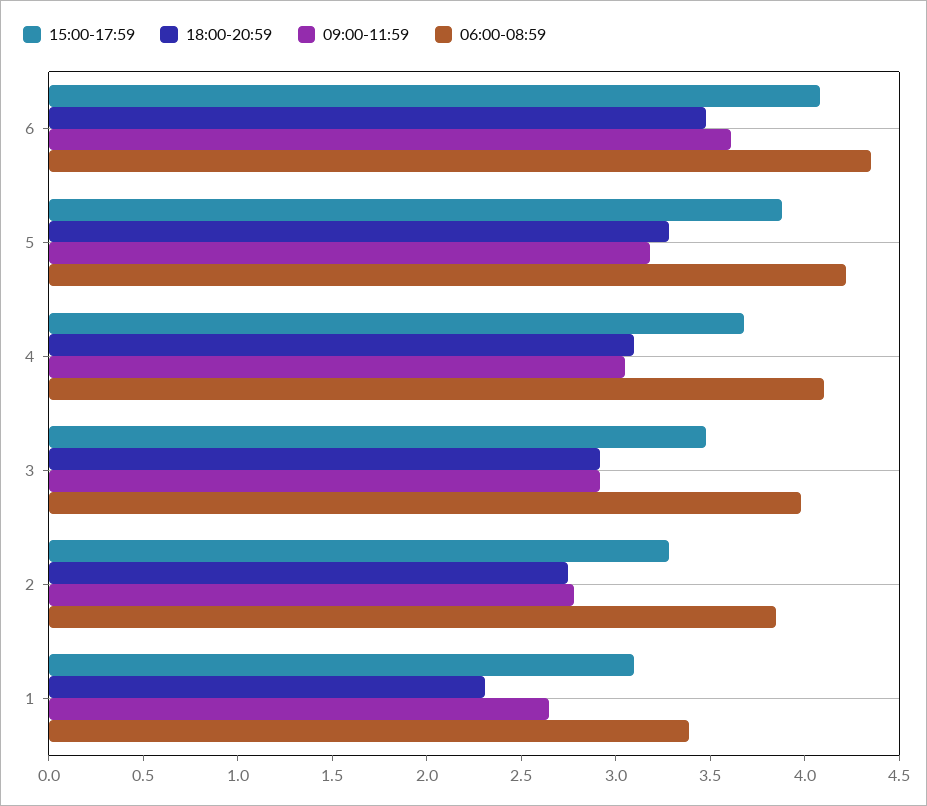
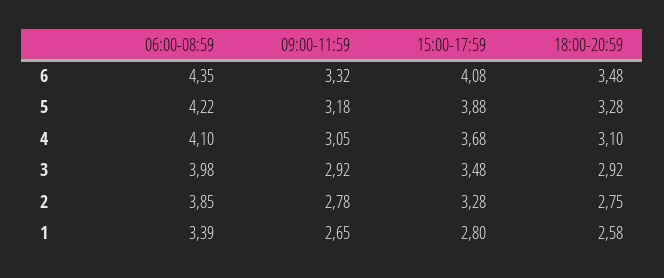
  {
    "15:00-17:59": {
      "6": 4.08,
      "5": 3.88,
      "4": 3.68,
      "3": 3.48,
      "2": 3.28,
-     "1": 3.1
+     "1": 2.8
    },
    "18:00-20:59": {
      "6": 3.48,
      "5": 3.28,
      "4": 3.1,
      "3": 2.92,
      "2": 2.75,
-     "1": 2.3
+     "1": 2.58
    },
    "09:00-11:59": {
-     "6": 3.6,
+     "6": 3.32,
      "5": 3.18,
      "4": 3.05,
      "3": 2.92,
      "2": 2.78,
      "1": 2.65
    },
    "06:00-08:59": {
      "6": 4.35,
      "5": 4.22,
      "4": 4.1,
      "3": 3.98,
      "2": 3.85,
      "1": 3.39
    }
  }

